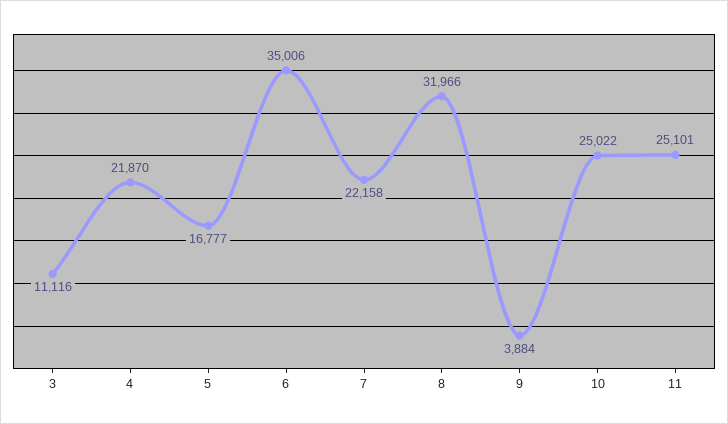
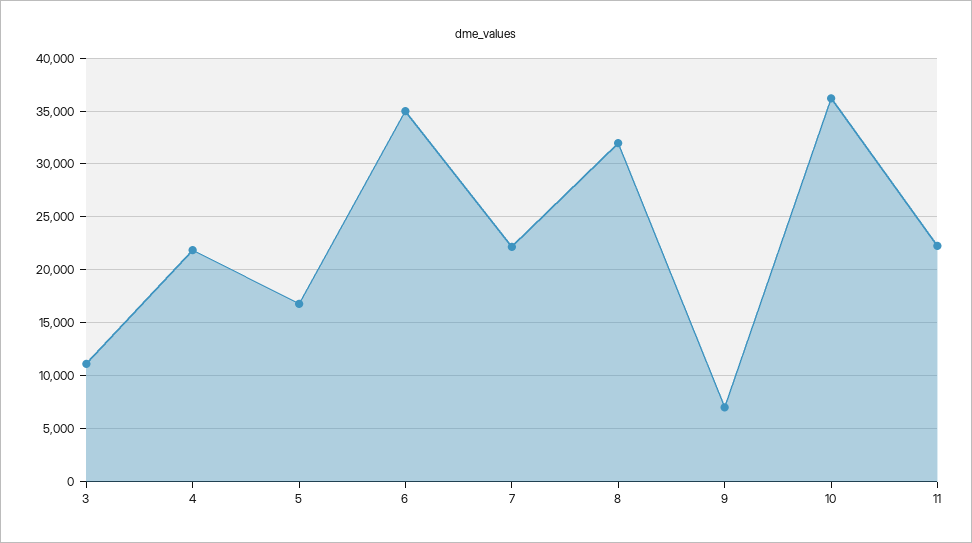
  {
    "3": 11116,
    "4": 21870,
    "5": 16777,
    "6": 35006,
    "7": 22158,
    "8": 31966,
-   "9": 3884,
+   "9": 7000,
-   "10": 25022,
+   "10": 36000,
-   "11": 25101
+   "11": 22000
  }

